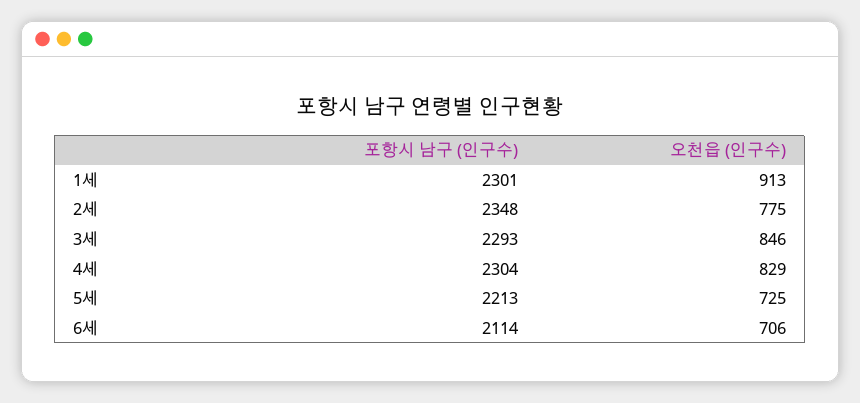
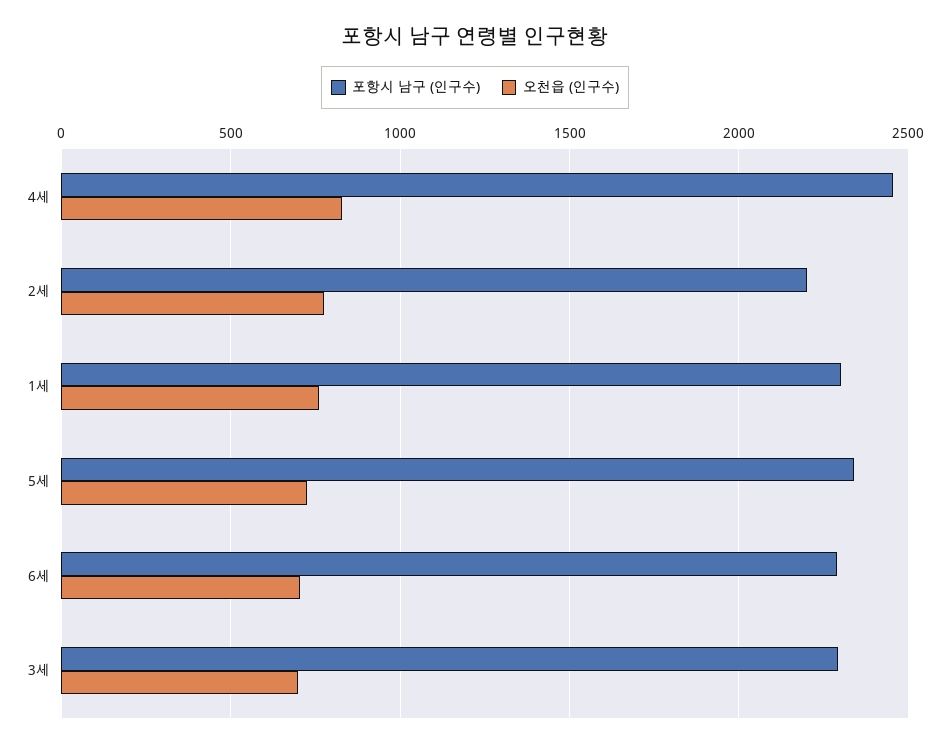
  {
    "포항시 남구 (인구수)": {
      "1세": 2301,
-     "2세": 2348,
+     "2세": 2200,
      "3세": 2293,
-     "4세": 2304,
+     "4세": 2450,
-     "5세": 2213,
+     "5세": 2350,
-     "6세": 2114
+     "6세": 2300
    },
    "오천읍 (인구수)": {
-     "1세": 913,
+     "1세": 750,
      "2세": 775,
-     "3세": 846,
+     "3세": 700,
      "4세": 829,
      "5세": 725,
      "6세": 706
    }
  }

